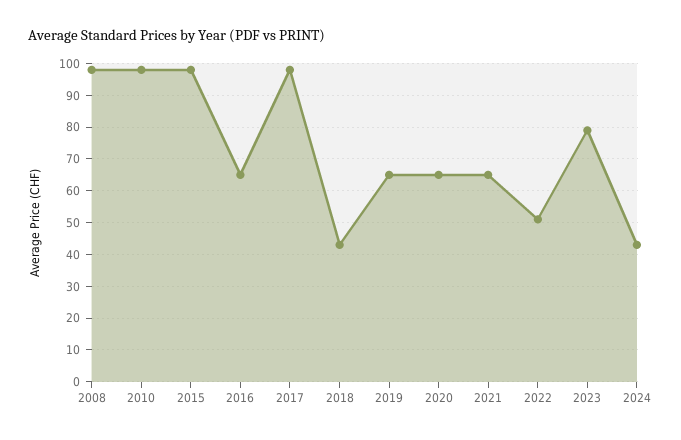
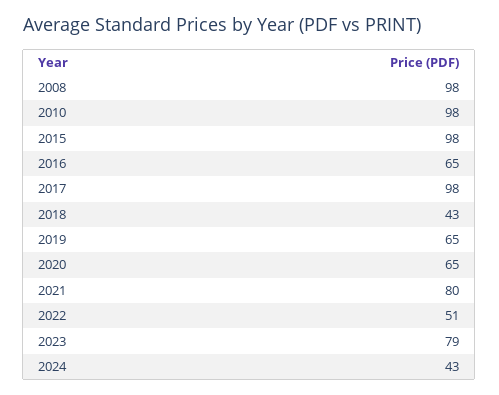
  {
    "2008": 98,
    "2010": 98,
    "2015": 98,
    "2016": 65,
    "2017": 98,
    "2018": 43,
    "2019": 65,
    "2020": 65,
-   "2021": 65,
+   "2021": 80,
    "2022": 51,
    "2023": 79,
    "2024": 43
  }

